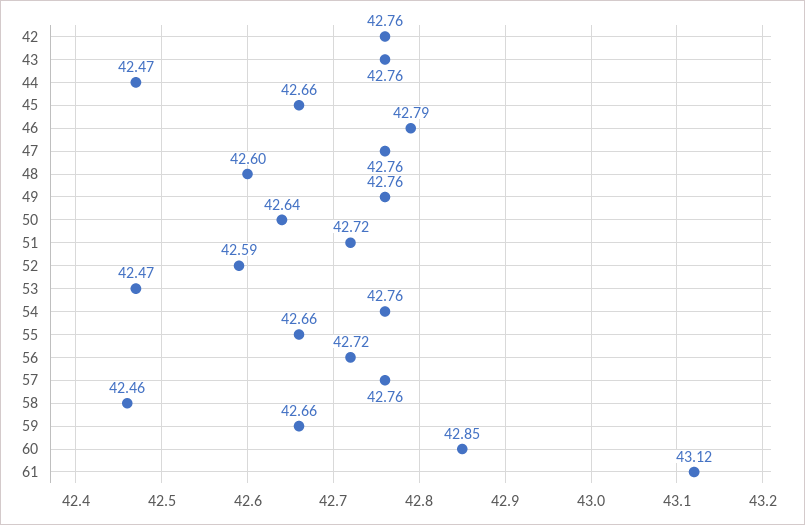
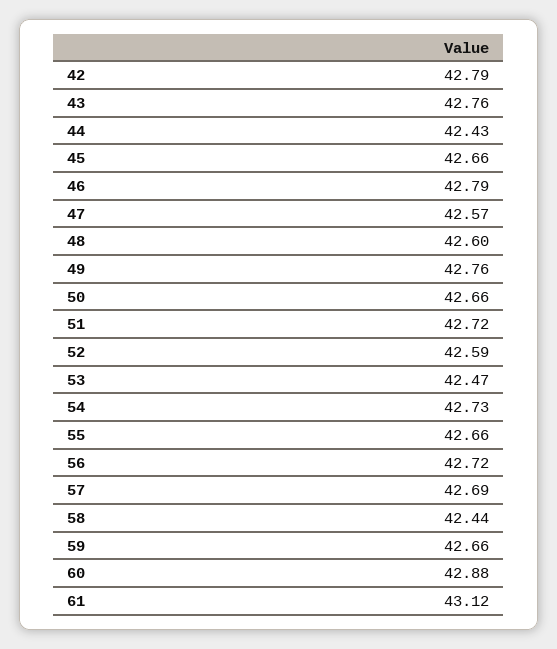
  {
-   "42": 42.76,
+   "42": 42.79,
    "43": 42.76,
-   "44": 42.47,
+   "44": 42.43,
    "45": 42.66,
    "46": 42.79,
-   "47": 42.76,
+   "47": 42.57,
    "48": 42.6,
    "49": 42.76,
-   "50": 42.64,
+   "50": 42.66,
    "51": 42.72,
    "52": 42.59,
    "53": 42.47,
-   "54": 42.76,
+   "54": 42.73,
    "55": 42.66,
    "56": 42.72,
-   "57": 42.76,
+   "57": 42.69,
-   "58": 42.46,
+   "58": 42.44,
    "59": 42.66,
-   "60": 42.85,
+   "60": 42.88,
    "61": 43.12
  }

